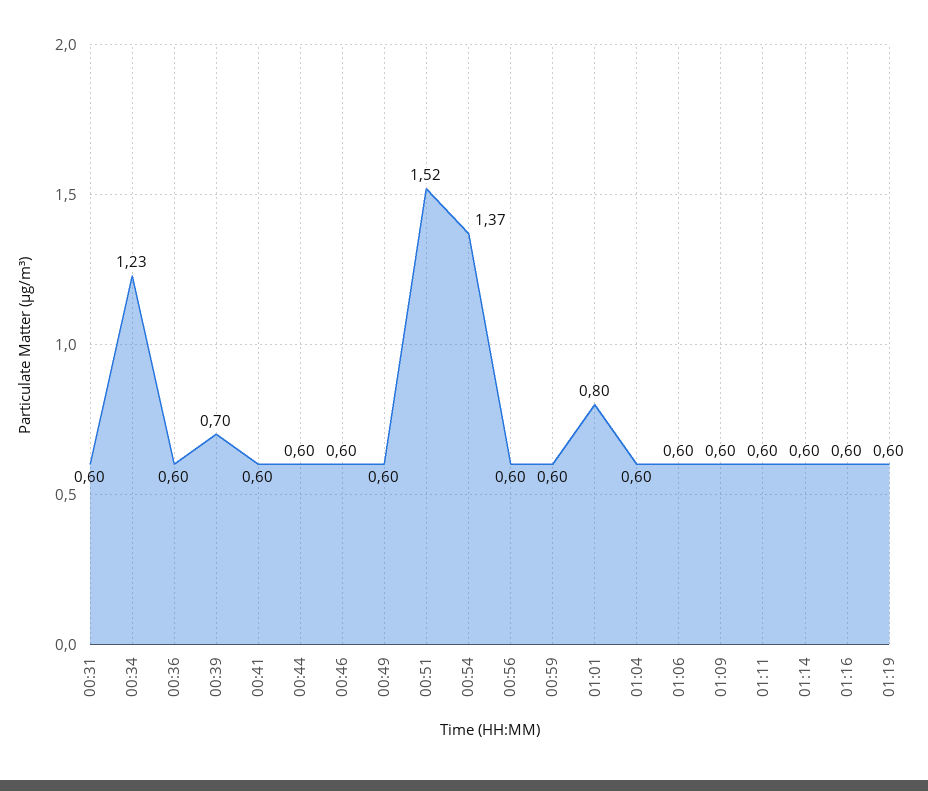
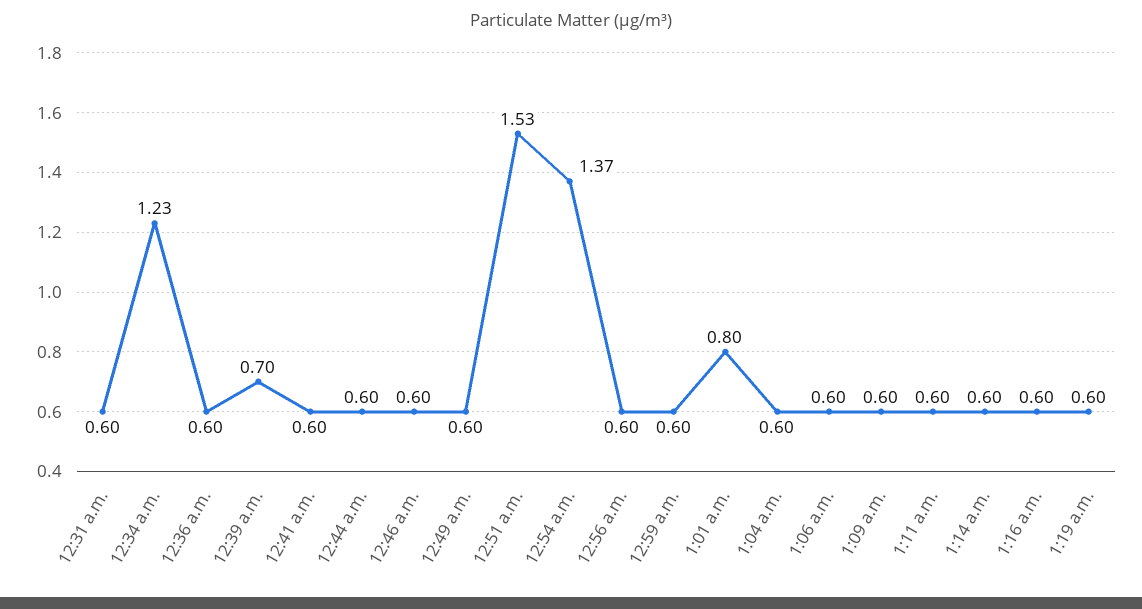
  {
    "00:31": 0.6,
    "00:34": 1.23,
    "00:36": 0.6,
    "00:39": 0.7,
    "00:41": 0.6,
    "00:44": 0.6,
    "00:46": 0.6,
    "00:49": 0.6,
-   "00:51": 1.52,
+   "00:51": 1.53,
    "00:54": 1.37,
    "00:56": 0.6,
    "00:59": 0.6,
    "01:01": 0.8,
    "01:04": 0.6,
    "01:06": 0.6,
    "01:09": 0.6,
    "01:11": 0.6,
    "01:14": 0.6,
    "01:16": 0.6,
    "01:19": 0.6
  }

